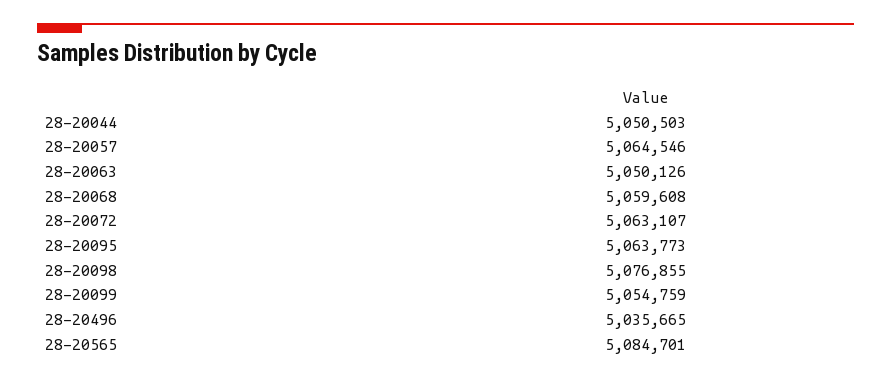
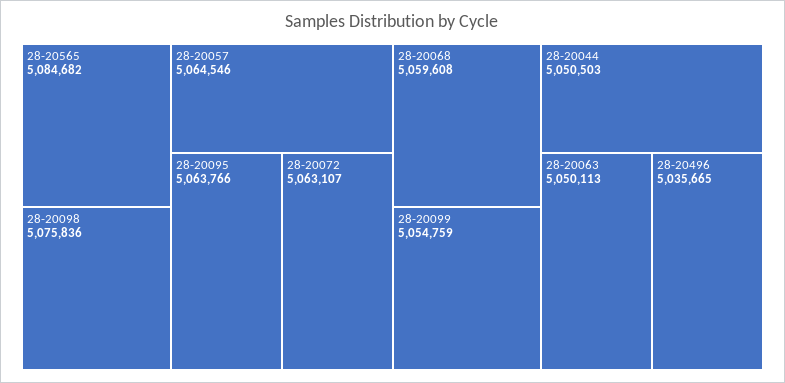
  {
    "28-20044": 5050503,
    "28-20057": 5064546,
-   "28-20063": 5050126,
+   "28-20063": 5050113,
    "28-20068": 5059608,
    "28-20072": 5063107,
-   "28-20095": 5063773,
+   "28-20095": 5063766,
-   "28-20098": 5076855,
+   "28-20098": 5075836,
    "28-20099": 5054759,
    "28-20496": 5035665,
-   "28-20565": 5084701
+   "28-20565": 5084682
  }

